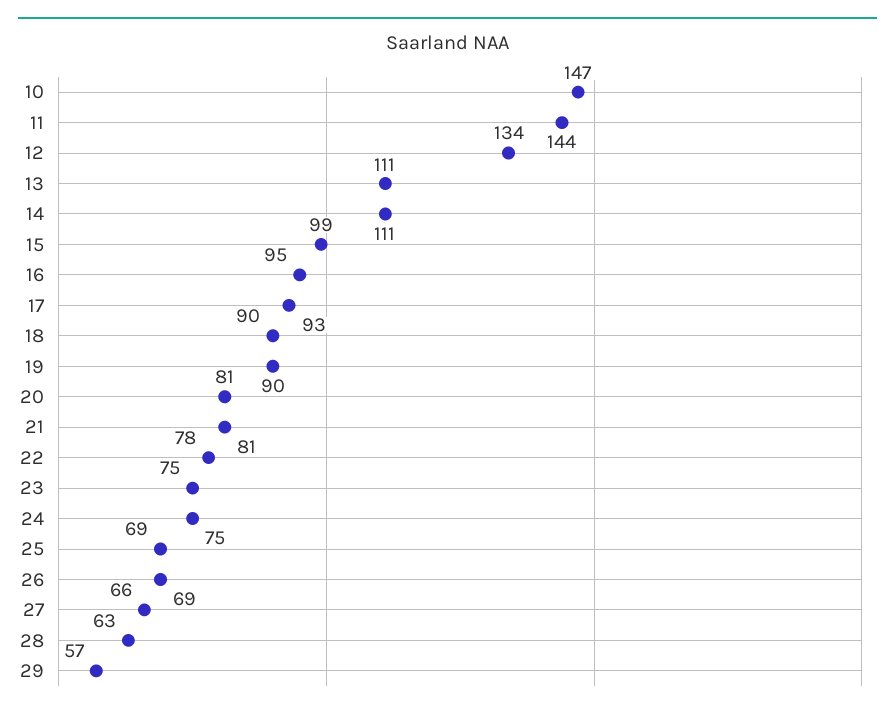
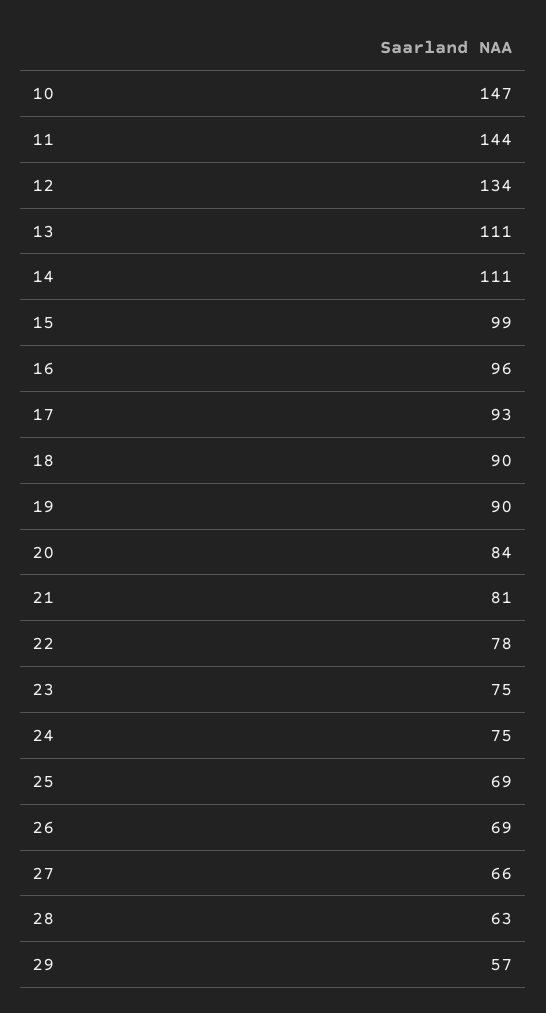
  {
    "10": 147,
    "11": 144,
    "12": 134,
    "13": 111,
    "14": 111,
    "15": 99,
-   "16": 95,
+   "16": 96,
    "17": 93,
    "18": 90,
    "19": 90,
-   "20": 81,
+   "20": 84,
    "21": 81,
    "22": 78,
    "23": 75,
    "24": 75,
    "25": 69,
    "26": 69,
    "27": 66,
    "28": 63,
    "29": 57
  }

